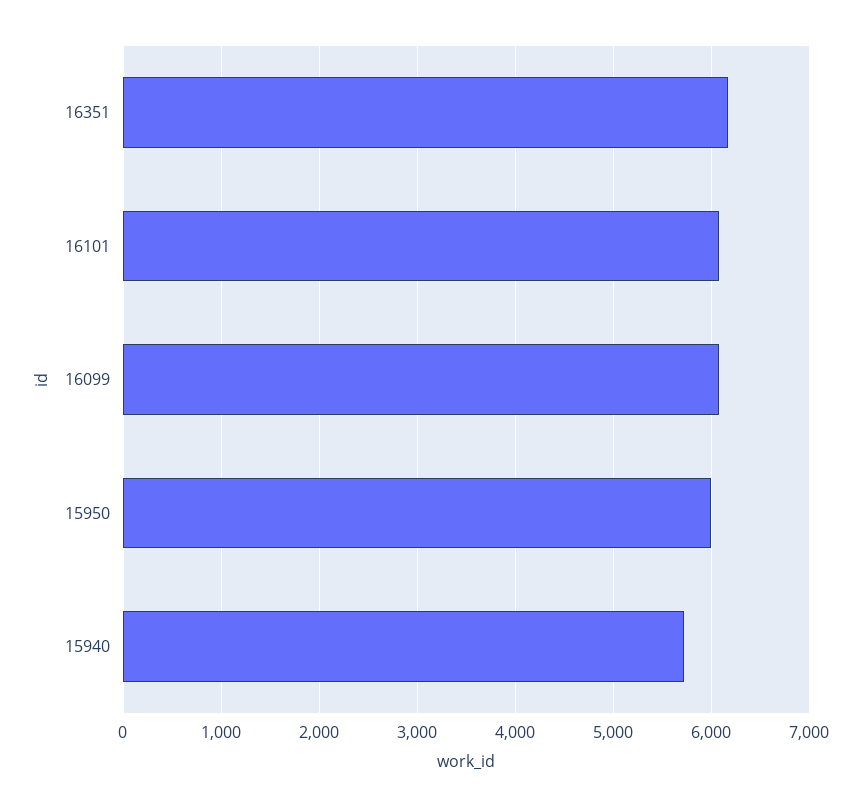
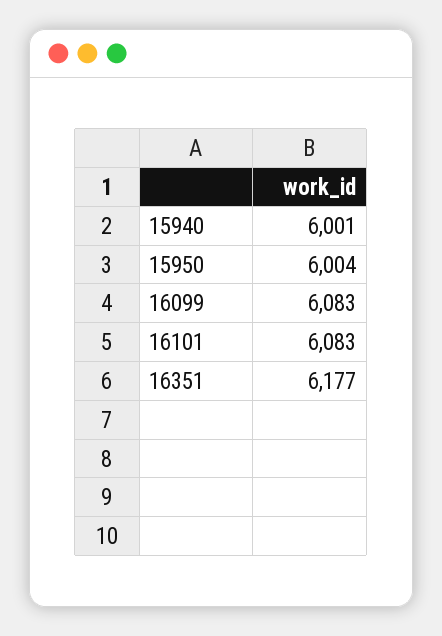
  {
    "16351": 6177,
    "16101": 6083,
    "16099": 6083,
    "15950": 6004,
-   "15940": 5700
+   "15940": 6001
  }

